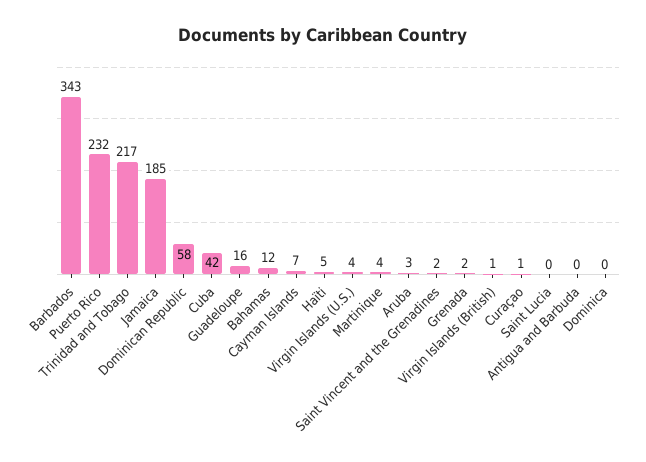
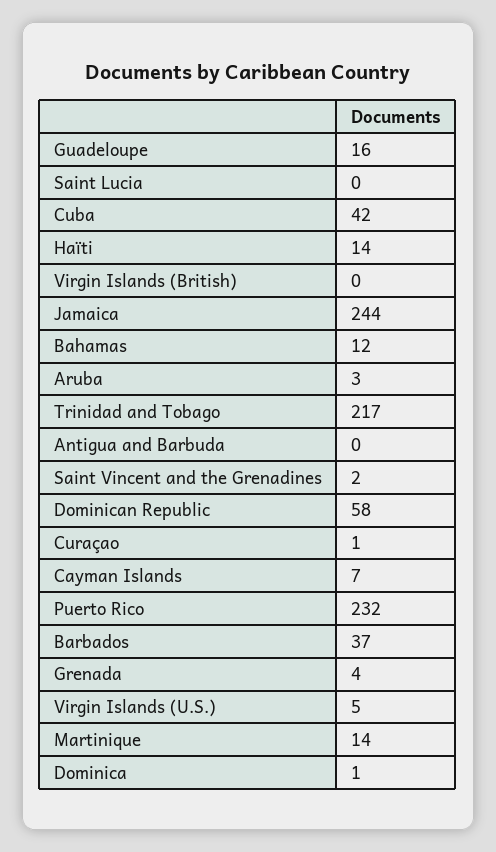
  {
-   "Barbados": 343,
+   "Barbados": 37,
    "Puerto Rico": 232,
    "Trinidad and Tobago": 217,
-   "Jamaica": 185,
+   "Jamaica": 244,
    "Dominican Republic": 58,
    "Cuba": 42,
    "Guadeloupe": 16,
    "Bahamas": 12,
    "Cayman Islands": 7,
-   "Haïti": 5,
+   "Haïti": 14,
-   "Virgin Islands (U.S.)": 4,
+   "Virgin Islands (U.S.)": 5,
-   "Martinique": 4,
+   "Martinique": 14,
    "Aruba": 3,
    "Saint Vincent and the Grenadines": 2,
-   "Grenada": 2,
+   "Grenada": 4,
-   "Virgin Islands (British)": 1,
+   "Virgin Islands (British)": 0,
    "Curaçao": 1,
    "Saint Lucia": 0,
    "Antigua and Barbuda": 0,
-   "Dominica": 0
+   "Dominica": 1
  }

